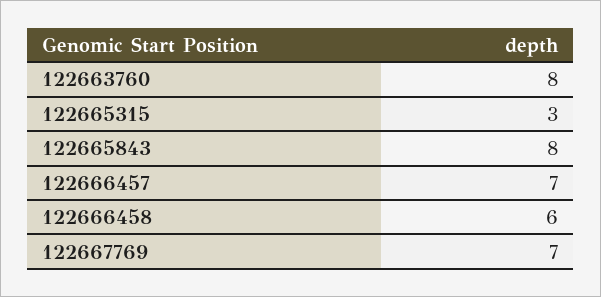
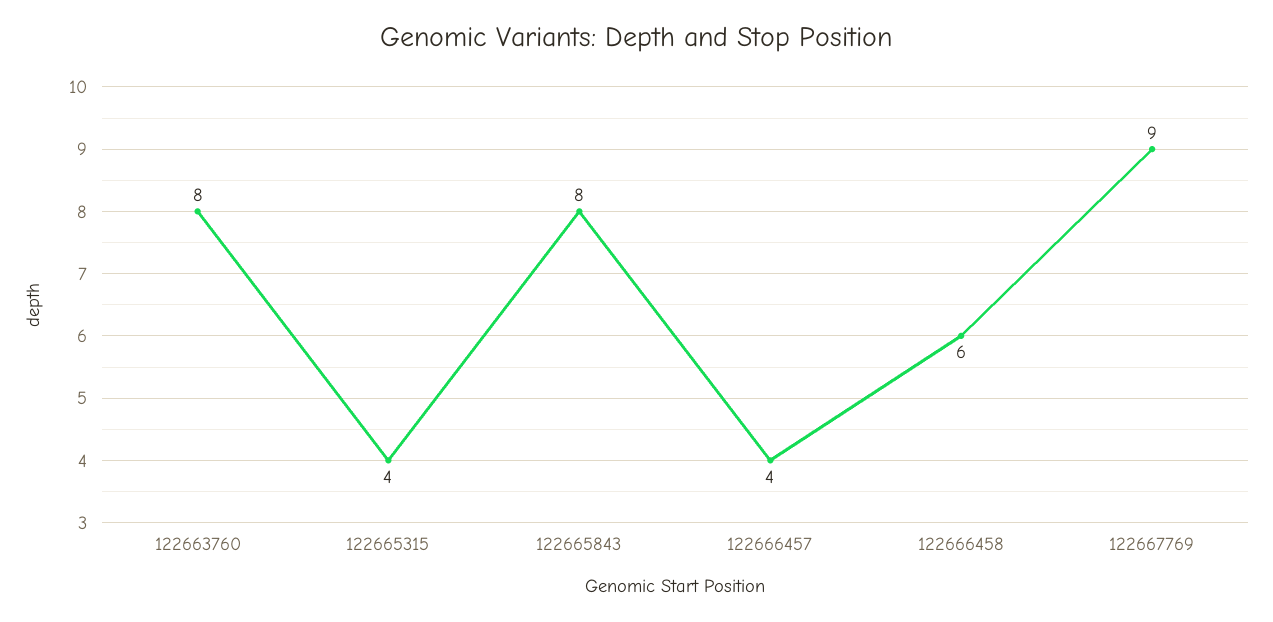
  {
    "122663760": 8,
-   "122665315": 3,
+   "122665315": 4,
    "122665843": 8,
-   "122666457": 7,
+   "122666457": 4,
    "122666458": 6,
-   "122667769": 7
+   "122667769": 9
  }

